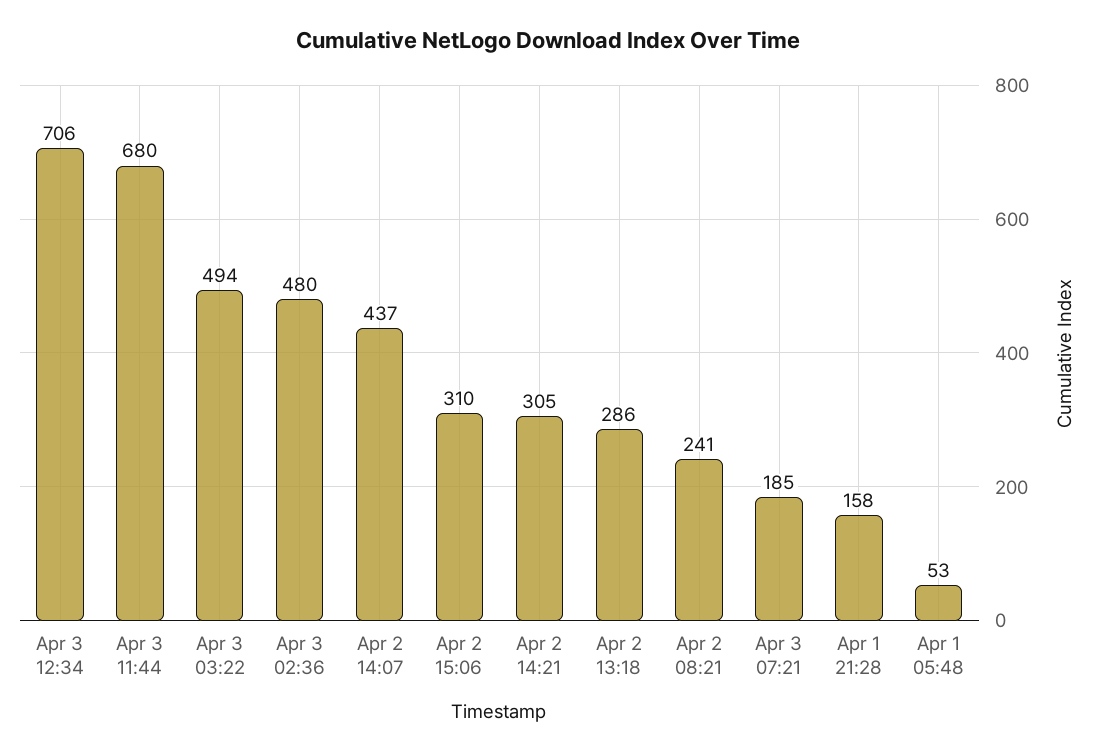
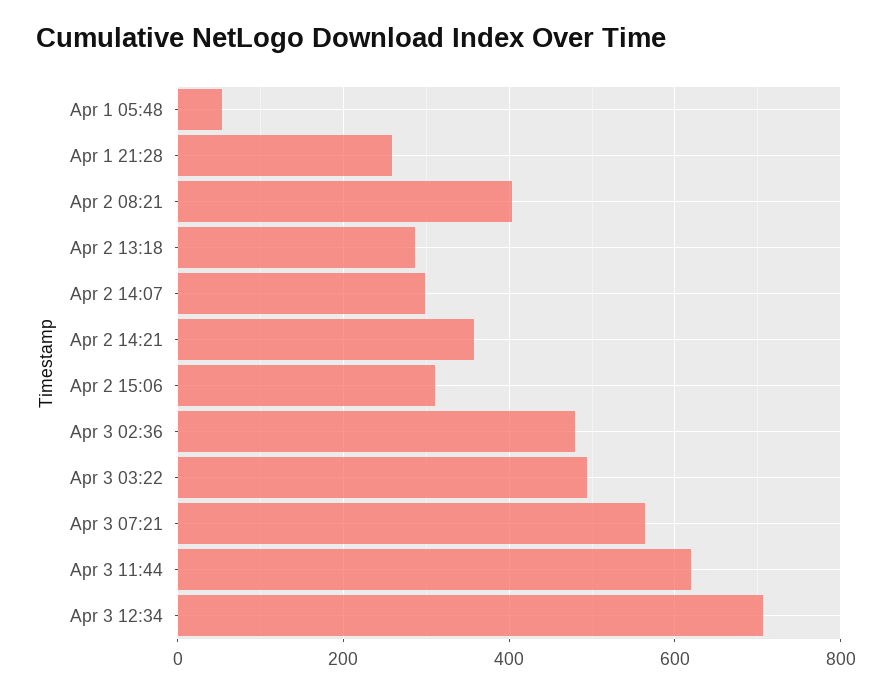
  {
    "Apr 3 12:34": 706,
-   "Apr 3 11:44": 680,
+   "Apr 3 11:44": 620,
    "Apr 3 03:22": 494,
    "Apr 3 02:36": 480,
-   "Apr 2 14:07": 437,
+   "Apr 2 14:07": 300,
    "Apr 2 15:06": 310,
-   "Apr 2 14:21": 305,
+   "Apr 2 14:21": 360,
    "Apr 2 13:18": 286,
-   "Apr 2 08:21": 241,
+   "Apr 2 08:21": 400,
-   "Apr 3 07:21": 185,
+   "Apr 3 07:21": 560,
-   "Apr 1 21:28": 158,
+   "Apr 1 21:28": 260,
    "Apr 1 05:48": 53
  }

